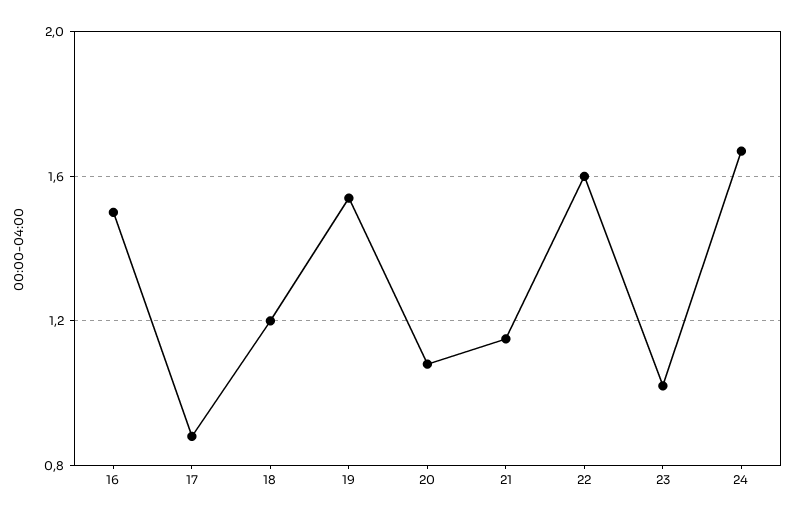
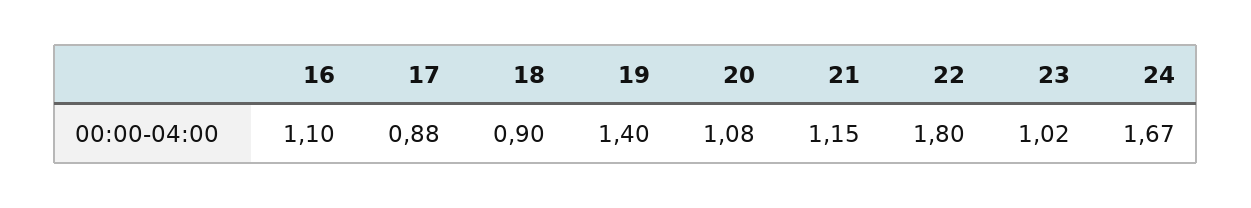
  {
-   "16": 1.5,
+   "16": 1.1,
    "17": 0.88,
-   "18": 1.2,
+   "18": 0.9,
-   "19": 1.55,
+   "19": 1.4,
    "20": 1.08,
    "21": 1.15,
-   "22": 1.6,
+   "22": 1.8,
    "23": 1.02,
    "24": 1.67
  }

